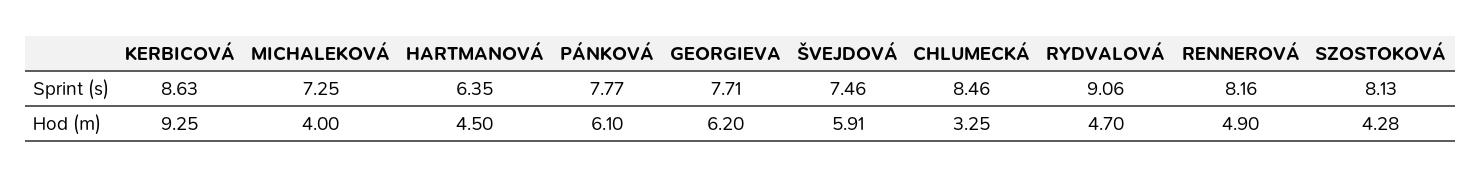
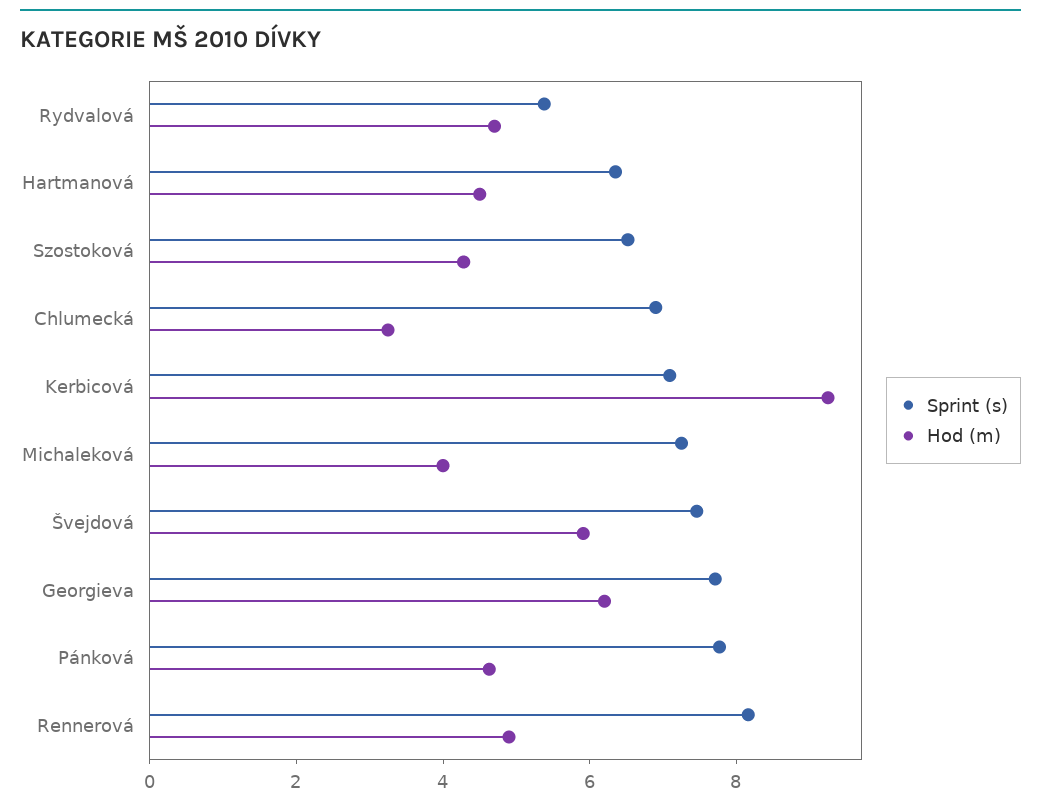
  {
    "Sprint (s)": {
-     "KERBICOVÁ": 8.63,
+     "KERBICOVÁ": 7,
      "MICHALEKOVÁ": 7.25,
      "HARTMANOVÁ": 6.35,
      "PÁNKOVÁ": 7.77,
      "GEORGIEVA": 7.71,
      "ŠVEJDOVÁ": 7.46,
-     "CHLUMECKÁ": 8.46,
+     "CHLUMECKÁ": 7,
-     "RYDVALOVÁ": 9.06,
+     "RYDVALOVÁ": 5.5,
      "RENNEROVÁ": 8.16,
-     "SZOSTOKOVÁ": 8.13
+     "SZOSTOKOVÁ": 6.5
    },
    "Hod (m)": {
      "KERBICOVÁ": 9.25,
      "MICHALEKOVÁ": 4,
      "HARTMANOVÁ": 4.5,
-     "PÁNKOVÁ": 6.1,
+     "PÁNKOVÁ": 4.5,
      "GEORGIEVA": 6.2,
      "ŠVEJDOVÁ": 5.91,
      "CHLUMECKÁ": 3.25,
      "RYDVALOVÁ": 4.7,
      "RENNEROVÁ": 4.9,
      "SZOSTOKOVÁ": 4.28
    }
  }

